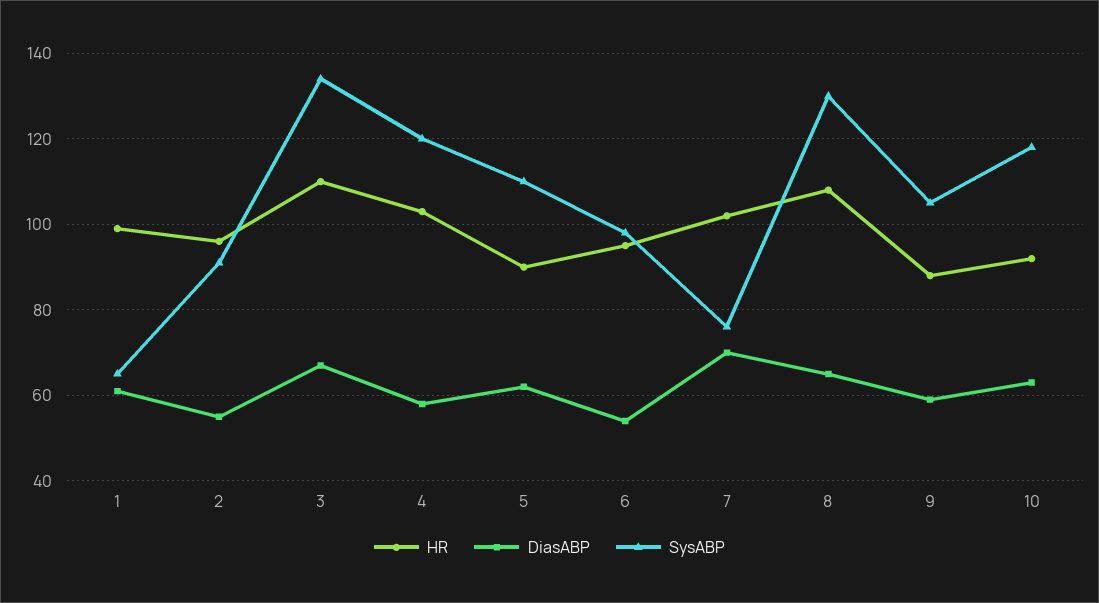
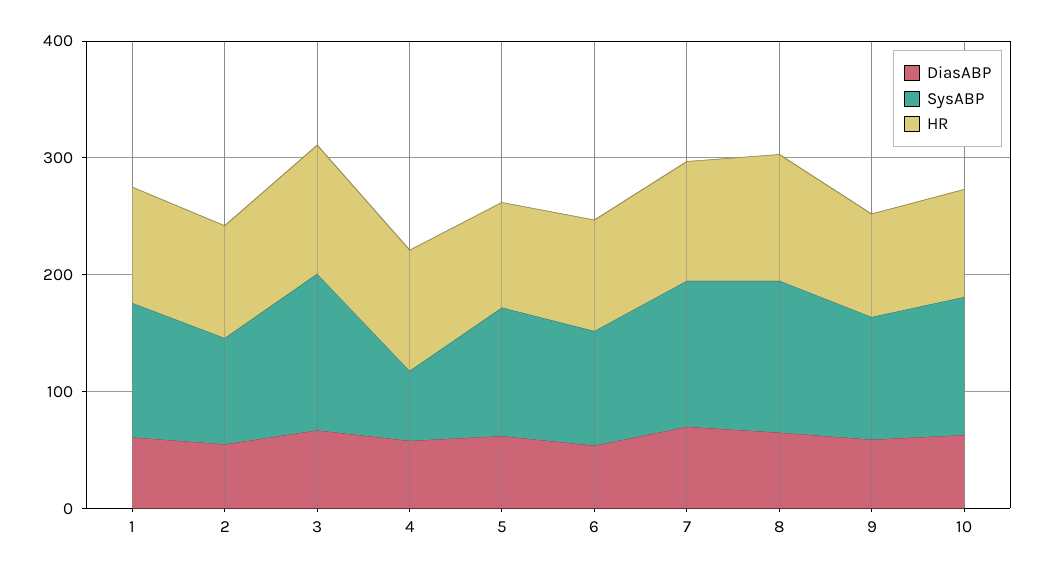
  {
    "HR": {
      "1": 100,
      "2": 95,
      "3": 110,
      "4": 105,
      "5": 90,
      "6": 95,
      "7": 100,
      "8": 110,
      "9": 90,
      "10": 90
    },
    "DiasABP": {
      "1": 60,
      "2": 55,
      "3": 65,
      "4": 60,
      "5": 60,
      "6": 55,
      "7": 70,
      "8": 65,
      "9": 60,
      "10": 65
    },
    "SysABP": {
-     "1": 65,
+     "1": 120,
      "2": 90,
      "3": 135,
-     "4": 120,
+     "4": 60,
      "5": 110,
      "6": 100,
-     "7": 75,
+     "7": 120,
      "8": 130,
      "9": 105,
      "10": 120
    }
  }

